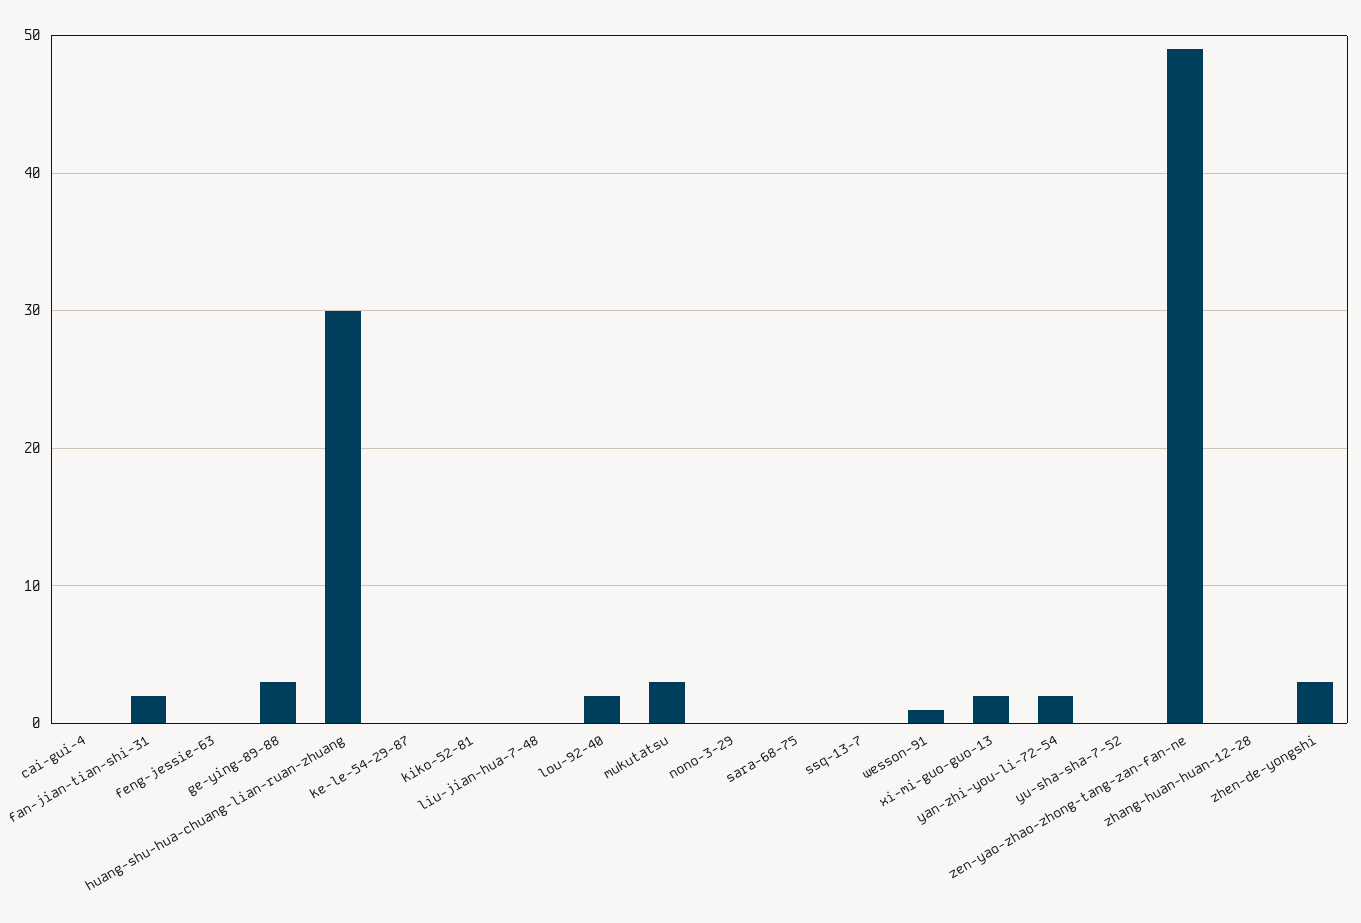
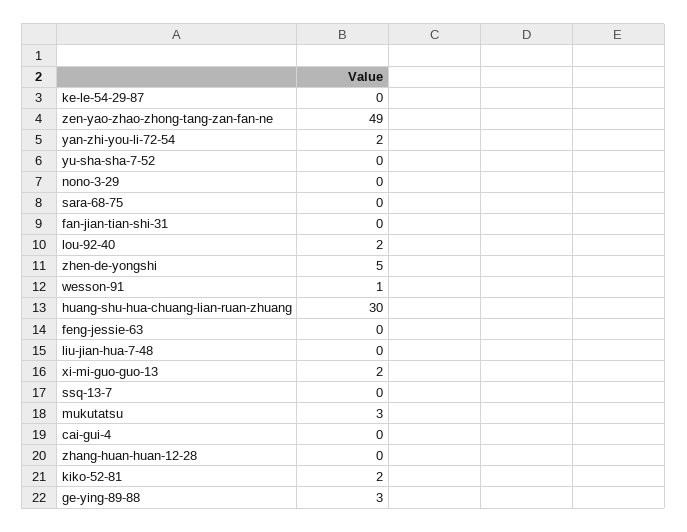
  {
    "cai-gui-4": 0,
-   "fan-jian-tian-shi-31": 2,
+   "fan-jian-tian-shi-31": 0,
    "feng-jessie-63": 0,
    "ge-ying-89-88": 3,
    "huang-shu-hua-chuang-lian-ruan-zhuang": 30,
    "ke-le-54-29-87": 0,
-   "kiko-52-81": 0,
+   "kiko-52-81": 2,
    "liu-jian-hua-7-48": 0,
    "lou-92-40": 2,
    "mukutatsu": 3,
    "nono-3-29": 0,
    "sara-68-75": 0,
    "ssq-13-7": 0,
    "wesson-91": 1,
    "xi-mi-guo-guo-13": 2,
    "yan-zhi-you-li-72-54": 2,
    "yu-sha-sha-7-52": 0,
    "zen-yao-zhao-zhong-tang-zan-fan-ne": 49,
    "zhang-huan-huan-12-28": 0,
-   "zhen-de-yongshi": 3
+   "zhen-de-yongshi": 5
  }

